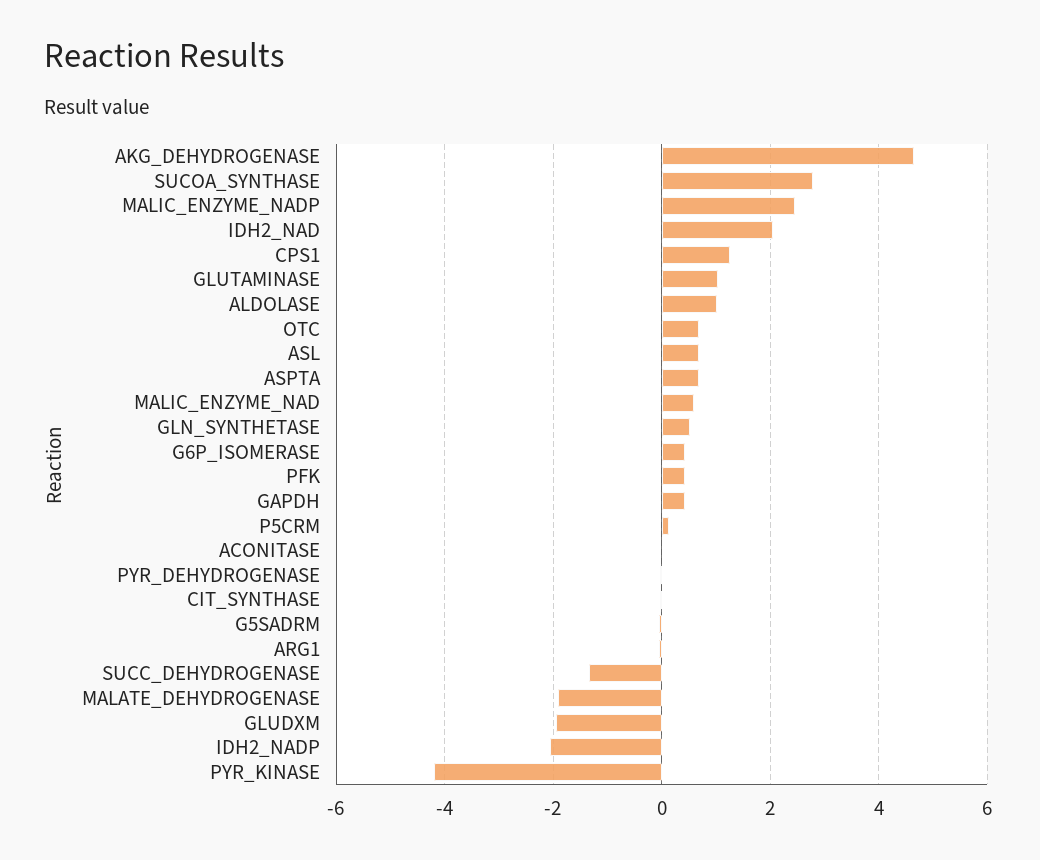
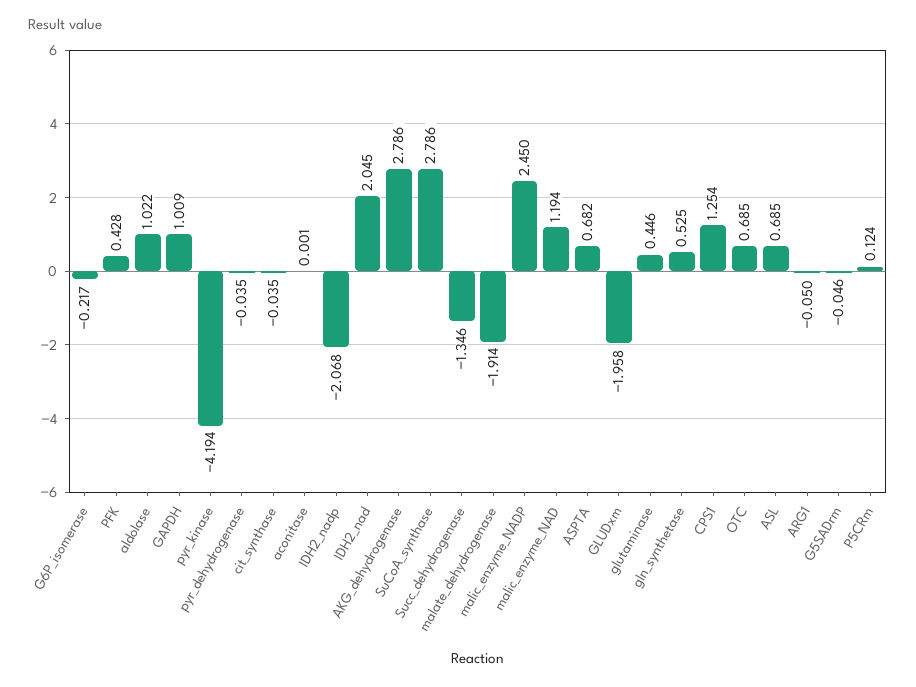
  {
-   "AKG_DEHYDROGENASE": 4.6,
+   "AKG_DEHYDROGENASE": 2.786,
    "SUCOA_SYNTHASE": 2.786,
    "MALIC_ENZYME_NADP": 2.45,
    "IDH2_NAD": 2.045,
    "CPS1": 1.254,
-   "GLUTAMINASE": 1,
+   "GLUTAMINASE": 0.446,
    "ALDOLASE": 1.022,
    "OTC": 0.685,
    "ASL": 0.685,
    "ASPTA": 0.682,
-   "MALIC_ENZYME_NAD": 0.6,
+   "MALIC_ENZYME_NAD": 1.194,
    "GLN_SYNTHETASE": 0.525,
-   "G6P_ISOMERASE": 0.4,
+   "G6P_ISOMERASE": -0.217,
    "PFK": 0.428,
-   "GAPDH": 0.4,
+   "GAPDH": 1.009,
    "P5CRM": 0.124,
    "ACONITASE": 0.001,
    "PYR_DEHYDROGENASE": -0.035,
    "CIT_SYNTHASE": -0.035,
    "G5SADRM": -0.046,
    "ARG1": -0.05,
    "SUCC_DEHYDROGENASE": -1.346,
    "MALATE_DEHYDROGENASE": -1.914,
    "GLUDXM": -1.958,
    "IDH2_NADP": -2.068,
    "PYR_KINASE": -4.194
  }

